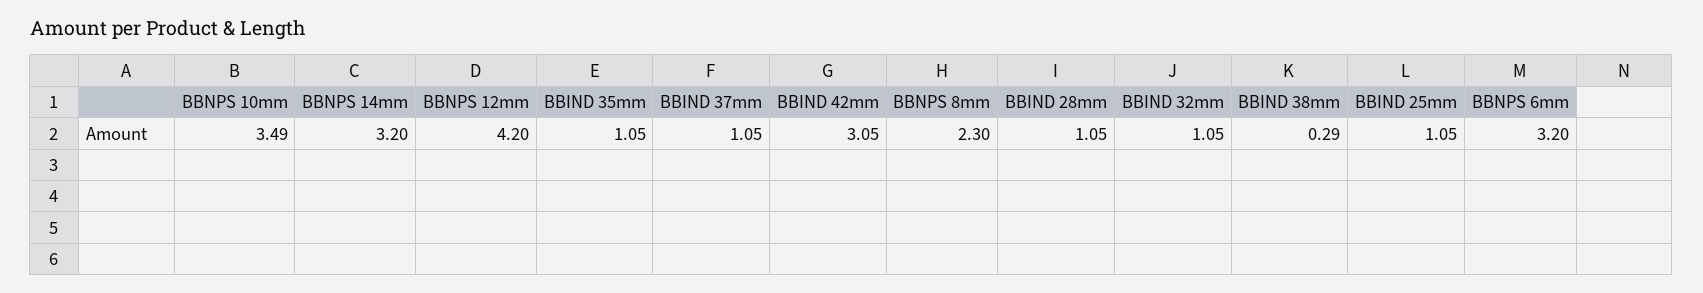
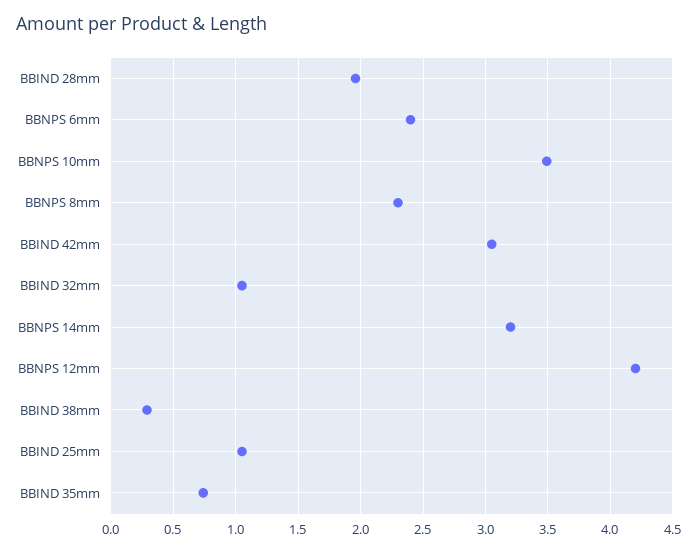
  {
    "BBNPS 10mm": 3.49,
    "BBNPS 14mm": 3.2,
    "BBNPS 12mm": 4.2,
-   "BBIND 35mm": 1.05,
+   "BBIND 35mm": 0.75,
-   "BBIND 37mm": 1.05,
    "BBIND 42mm": 3.05,
    "BBNPS 8mm": 2.3,
-   "BBIND 28mm": 1.05,
+   "BBIND 28mm": 1.95,
    "BBIND 32mm": 1.05,
    "BBIND 38mm": 0.29,
    "BBIND 25mm": 1.05,
-   "BBNPS 6mm": 3.2
+   "BBNPS 6mm": 2.4
  }

